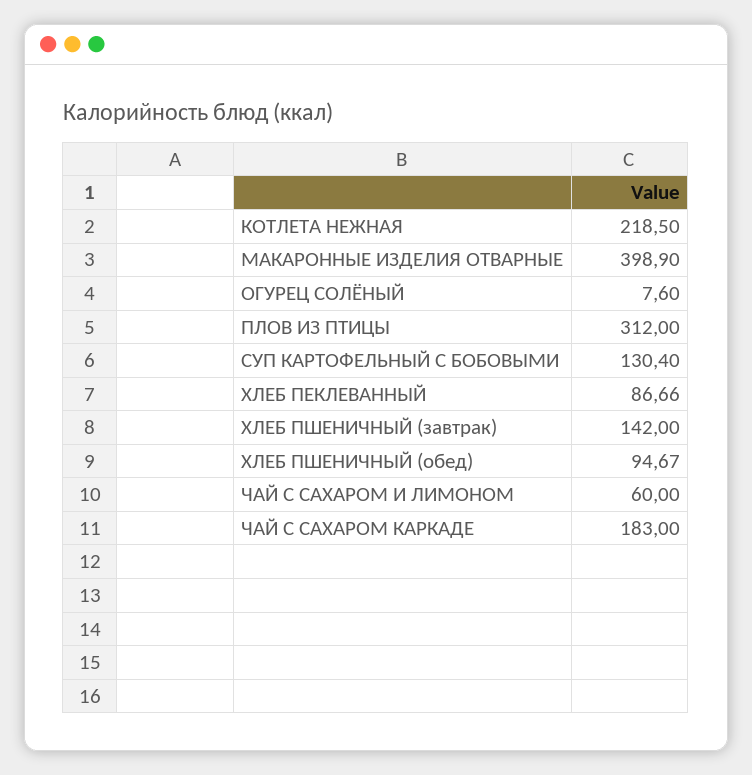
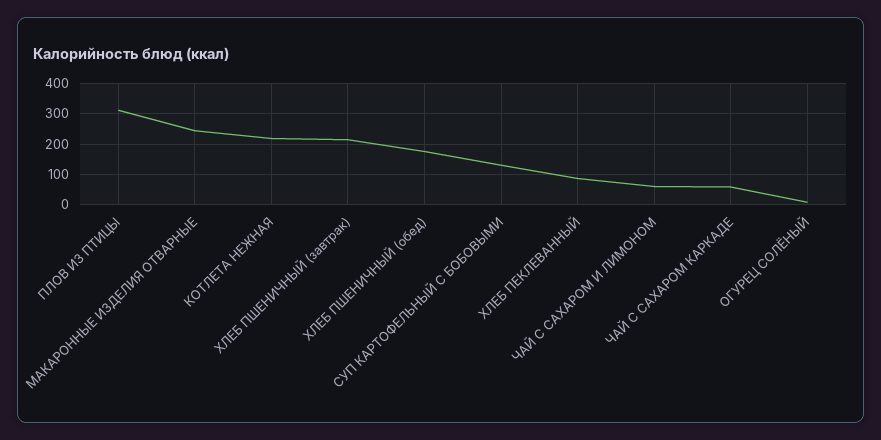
  {
    "КОТЛЕТА НЕЖНАЯ": 218.5,
-   "МАКАРОННЫЕ ИЗДЕЛИЯ ОТВАРНЫЕ": 398.9,
+   "МАКАРОННЫЕ ИЗДЕЛИЯ ОТВАРНЫЕ": 240,
    "ОГУРЕЦ СОЛЁНЫЙ": 7.6,
    "ПЛОВ ИЗ ПТИЦЫ": 312,
    "СУП КАРТОФЕЛЬНЫЙ С БОБОВЫМИ": 130.4,
    "ХЛЕБ ПЕКЛЕВАННЫЙ": 86.66,
-   "ХЛЕБ ПШЕНИЧНЫЙ (завтрак)": 142,
+   "ХЛЕБ ПШЕНИЧНЫЙ (завтрак)": 220,
-   "ХЛЕБ ПШЕНИЧНЫЙ (обед)": 94.67,
+   "ХЛЕБ ПШЕНИЧНЫЙ (обед)": 180,
    "ЧАЙ С САХАРОМ И ЛИМОНОМ": 60,
-   "ЧАЙ С САХАРОМ КАРКАДЕ": 183
+   "ЧАЙ С САХАРОМ КАРКАДЕ": 60
  }

